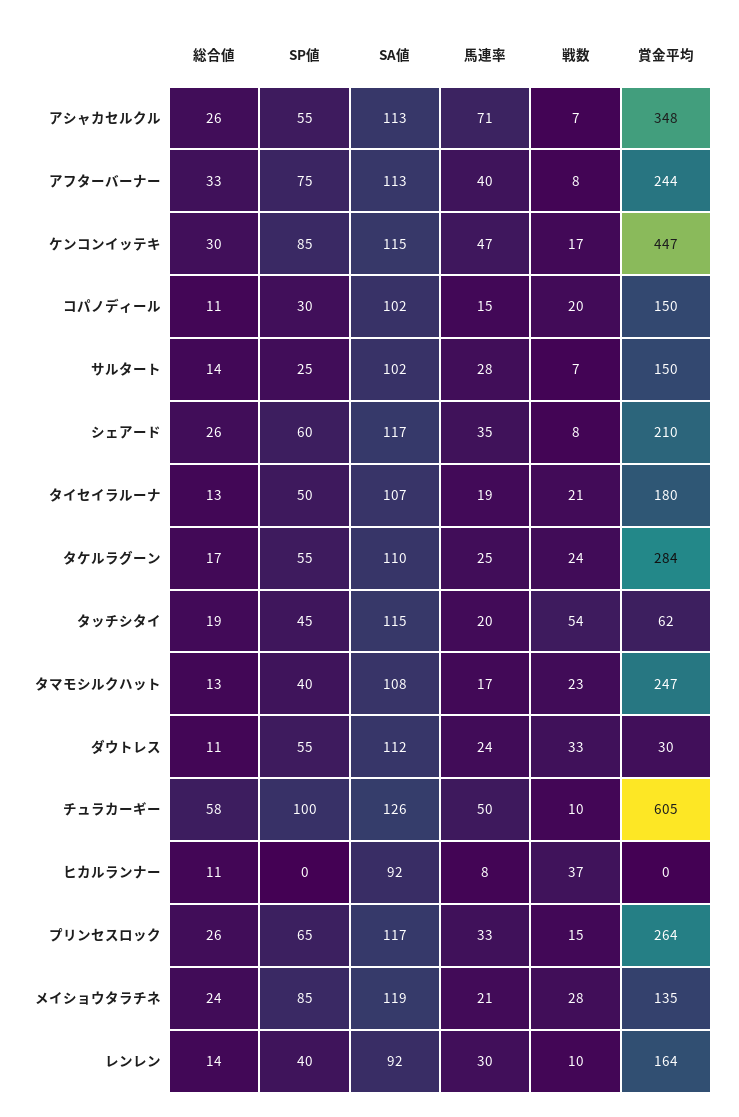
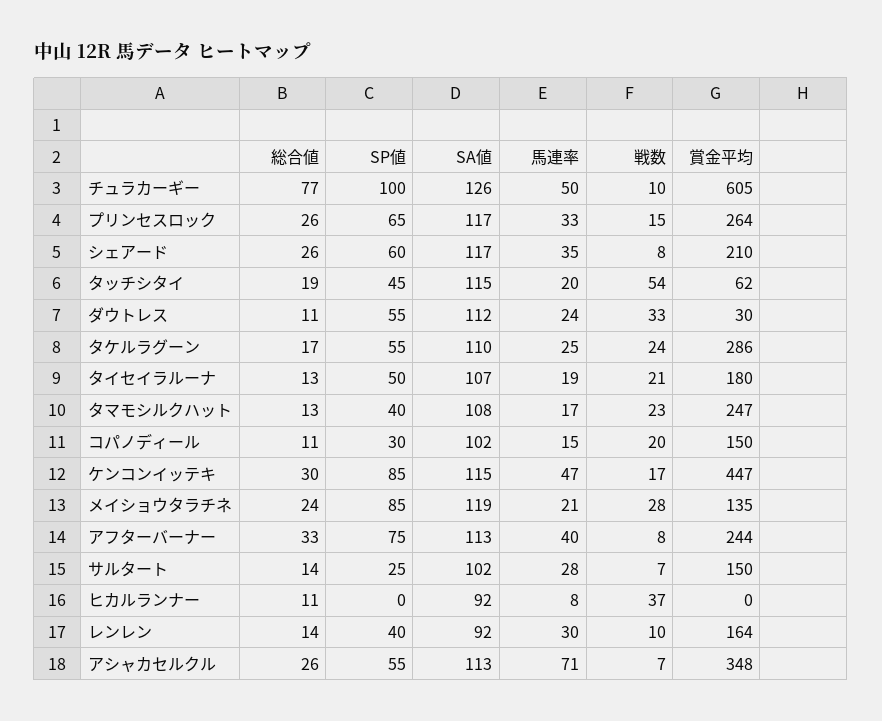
  {
    "総合値": {
      "アシャカセルクル": 26,
      "アフターバーナー": 33,
      "ケンコンイッテキ": 30,
      "コパノディール": 11,
      "サルタート": 14,
      "シェアード": 26,
      "タイセイラルーナ": 13,
      "タケルラグーン": 17,
      "タッチシタイ": 19,
      "タマモシルクハット": 13,
      "ダウトレス": 11,
-     "チュラカーギー": 58,
+     "チュラカーギー": 77,
      "ヒカルランナー": 11,
      "プリンセスロック": 26,
      "メイショウタラチネ": 24,
      "レンレン": 14
    },
    "SP値": {
      "アシャカセルクル": 55,
      "アフターバーナー": 75,
      "ケンコンイッテキ": 85,
      "コパノディール": 30,
      "サルタート": 25,
      "シェアード": 60,
      "タイセイラルーナ": 50,
      "タケルラグーン": 55,
      "タッチシタイ": 45,
      "タマモシルクハット": 40,
      "ダウトレス": 55,
      "チュラカーギー": 100,
      "ヒカルランナー": 0,
      "プリンセスロック": 65,
      "メイショウタラチネ": 85,
      "レンレン": 40
    },
    "SA値": {
      "アシャカセルクル": 113,
      "アフターバーナー": 113,
      "ケンコンイッテキ": 115,
      "コパノディール": 102,
      "サルタート": 102,
      "シェアード": 117,
      "タイセイラルーナ": 107,
      "タケルラグーン": 110,
      "タッチシタイ": 115,
      "タマモシルクハット": 108,
      "ダウトレス": 112,
      "チュラカーギー": 126,
      "ヒカルランナー": 92,
      "プリンセスロック": 117,
      "メイショウタラチネ": 119,
      "レンレン": 92
    },
    "馬連率": {
      "アシャカセルクル": 71,
      "アフターバーナー": 40,
      "ケンコンイッテキ": 47,
      "コパノディール": 15,
      "サルタート": 28,
      "シェアード": 35,
      "タイセイラルーナ": 19,
      "タケルラグーン": 25,
      "タッチシタイ": 20,
      "タマモシルクハット": 17,
      "ダウトレス": 24,
      "チュラカーギー": 50,
      "ヒカルランナー": 8,
      "プリンセスロック": 33,
      "メイショウタラチネ": 21,
      "レンレン": 30
    },
    "戦数": {
      "アシャカセルクル": 7,
      "アフターバーナー": 8,
      "ケンコンイッテキ": 17,
      "コパノディール": 20,
      "サルタート": 7,
      "シェアード": 8,
      "タイセイラルーナ": 21,
      "タケルラグーン": 24,
      "タッチシタイ": 54,
      "タマモシルクハット": 23,
      "ダウトレス": 33,
      "チュラカーギー": 10,
      "ヒカルランナー": 37,
      "プリンセスロック": 15,
      "メイショウタラチネ": 28,
      "レンレン": 10
    },
    "賞金平均": {
      "アシャカセルクル": 348,
      "アフターバーナー": 244,
      "ケンコンイッテキ": 447,
      "コパノディール": 150,
      "サルタート": 150,
      "シェアード": 210,
      "タイセイラルーナ": 180,
-     "タケルラグーン": 284,
+     "タケルラグーン": 286,
      "タッチシタイ": 62,
      "タマモシルクハット": 247,
      "ダウトレス": 30,
      "チュラカーギー": 605,
      "ヒカルランナー": 0,
      "プリンセスロック": 264,
      "メイショウタラチネ": 135,
      "レンレン": 164
    }
  }

